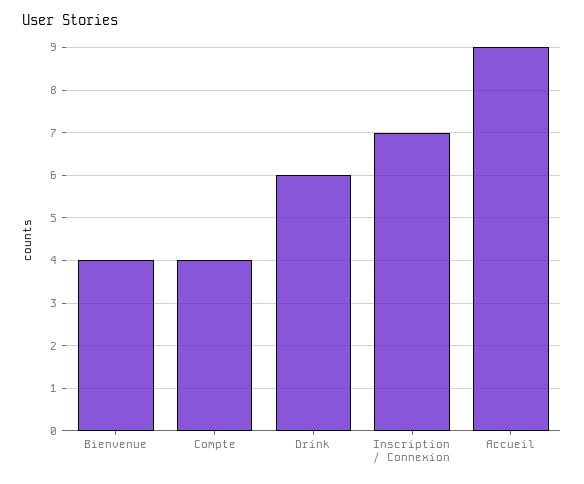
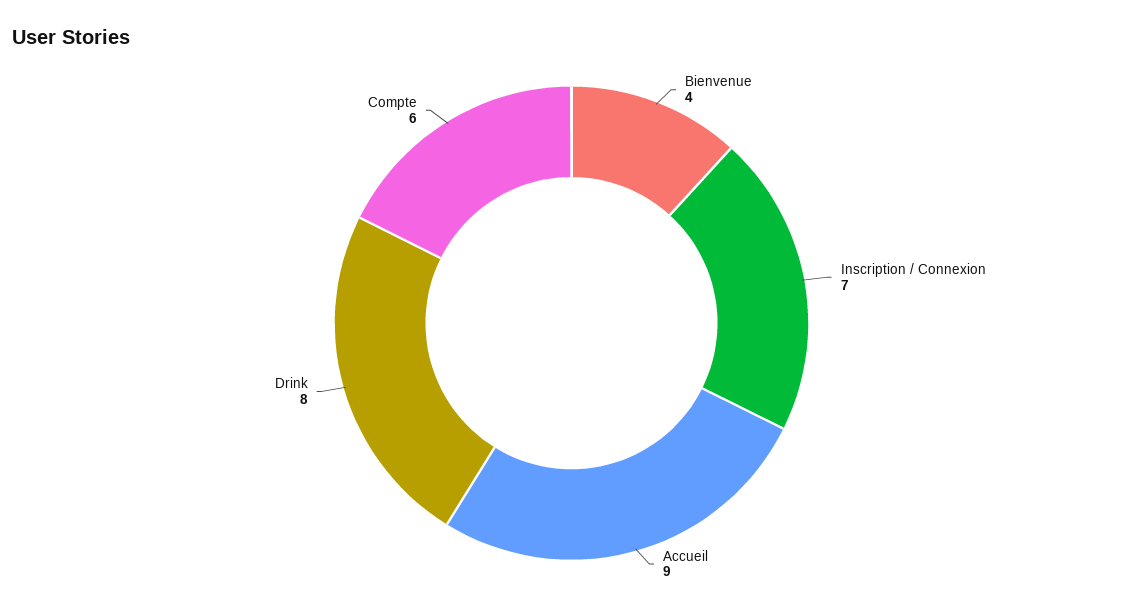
  {
    "Bienvenue": 4,
-   "Compte": 4,
+   "Compte": 6,
-   "Drink": 6,
+   "Drink": 8,
    "Inscription / Connexion": 7,
    "Accueil": 9
  }

